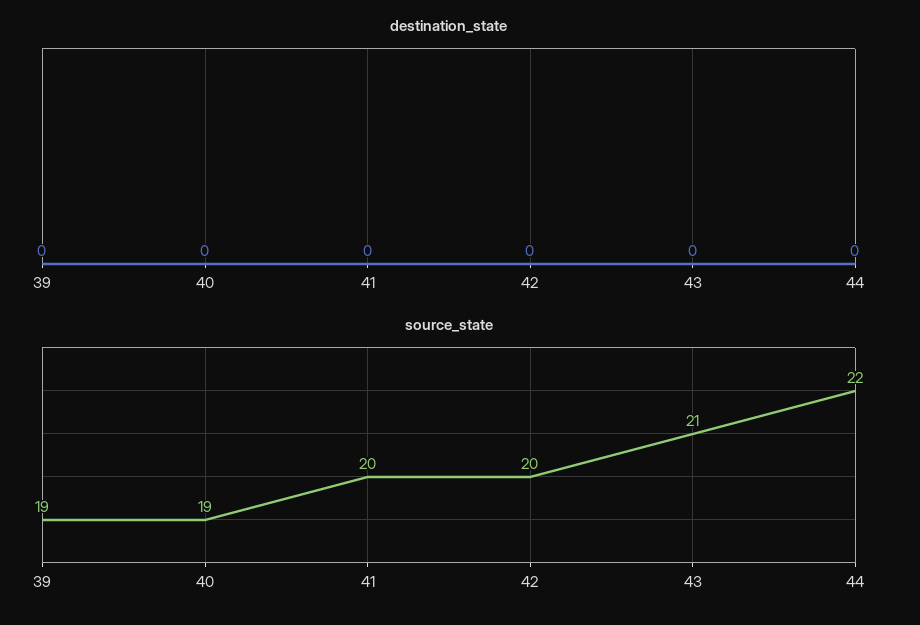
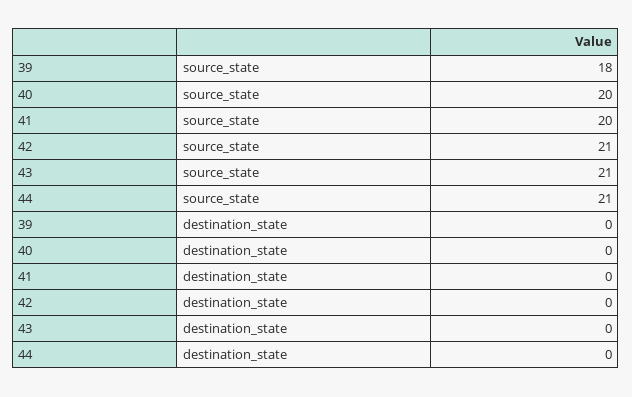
  {
    "destination_state": {
      "39": 0,
      "40": 0,
      "41": 0,
      "42": 0,
      "43": 0,
      "44": 0
    },
    "source_state": {
-     "39": 19,
+     "39": 18,
-     "40": 19,
+     "40": 20,
      "41": 20,
-     "42": 20,
+     "42": 21,
      "43": 21,
-     "44": 22
+     "44": 21
    }
  }

